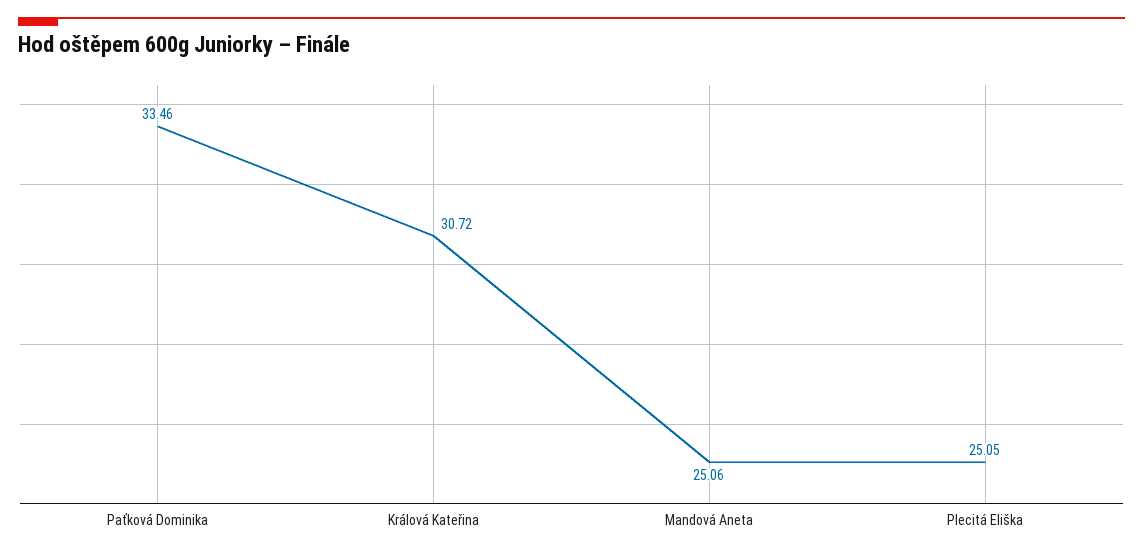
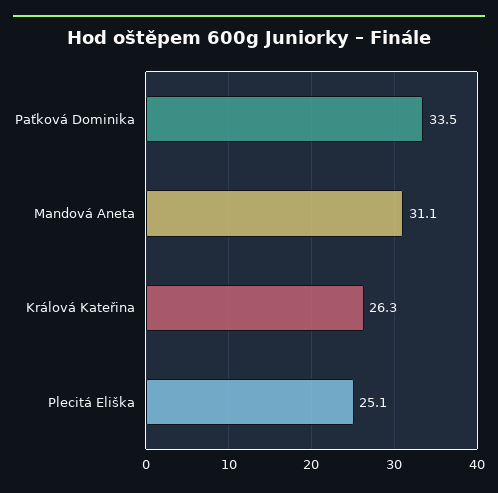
  {
    "Paťková Dominika": 33.46,
-   "Králová Kateřina": 30.72,
+   "Králová Kateřina": 26.3,
-   "Mandová Aneta": 25.06,
+   "Mandová Aneta": 31.1,
    "Plecitá Eliška": 25.05
  }

